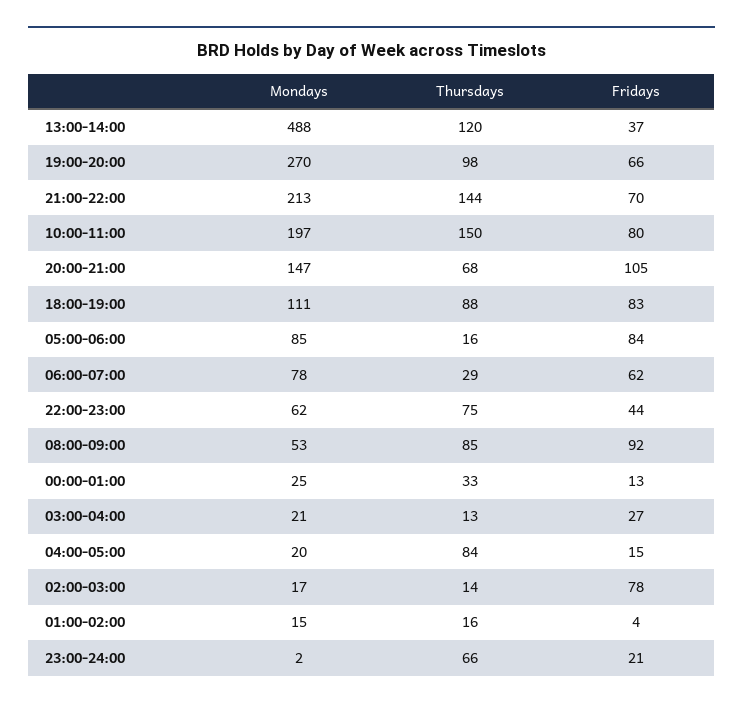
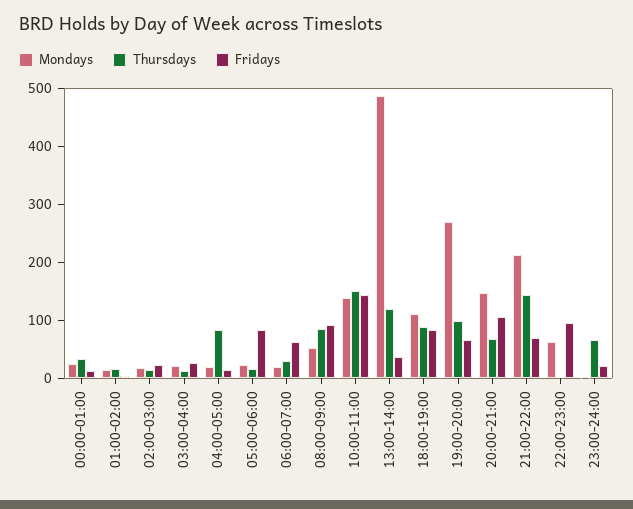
  {
    "Mondays": {
      "13:00-14:00": 488,
      "19:00-20:00": 270,
      "21:00-22:00": 213,
-     "10:00-11:00": 197,
+     "10:00-11:00": 140,
      "20:00-21:00": 147,
      "18:00-19:00": 111,
-     "05:00-06:00": 85,
+     "05:00-06:00": 20,
-     "06:00-07:00": 78,
+     "06:00-07:00": 20,
      "22:00-23:00": 62,
      "08:00-09:00": 53,
      "00:00-01:00": 25,
      "03:00-04:00": 21,
      "04:00-05:00": 20,
      "02:00-03:00": 17,
      "01:00-02:00": 15,
      "23:00-24:00": 2
    },
    "Thursdays": {
      "13:00-14:00": 120,
      "19:00-20:00": 98,
      "21:00-22:00": 144,
      "10:00-11:00": 150,
      "20:00-21:00": 68,
      "18:00-19:00": 88,
      "05:00-06:00": 16,
      "06:00-07:00": 29,
-     "22:00-23:00": 75,
+     "22:00-23:00": 0,
      "08:00-09:00": 85,
      "00:00-01:00": 33,
      "03:00-04:00": 13,
      "04:00-05:00": 84,
      "02:00-03:00": 14,
      "01:00-02:00": 16,
      "23:00-24:00": 66
    },
    "Fridays": {
      "13:00-14:00": 37,
      "19:00-20:00": 66,
      "21:00-22:00": 70,
-     "10:00-11:00": 80,
+     "10:00-11:00": 140,
      "20:00-21:00": 105,
      "18:00-19:00": 83,
      "05:00-06:00": 84,
      "06:00-07:00": 62,
-     "22:00-23:00": 44,
+     "22:00-23:00": 100,
      "08:00-09:00": 92,
      "00:00-01:00": 13,
      "03:00-04:00": 27,
      "04:00-05:00": 15,
-     "02:00-03:00": 78,
+     "02:00-03:00": 20,
      "01:00-02:00": 4,
      "23:00-24:00": 21
    }
  }

